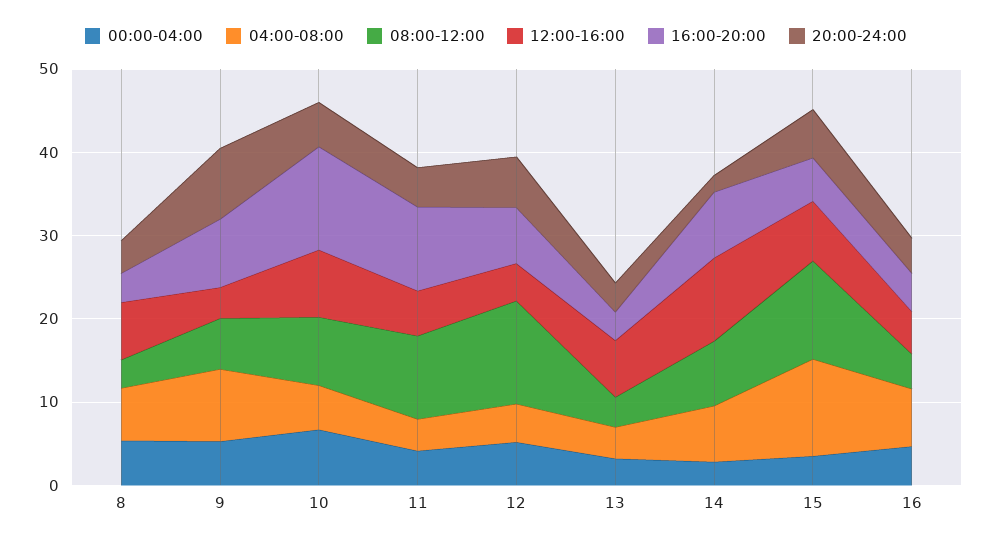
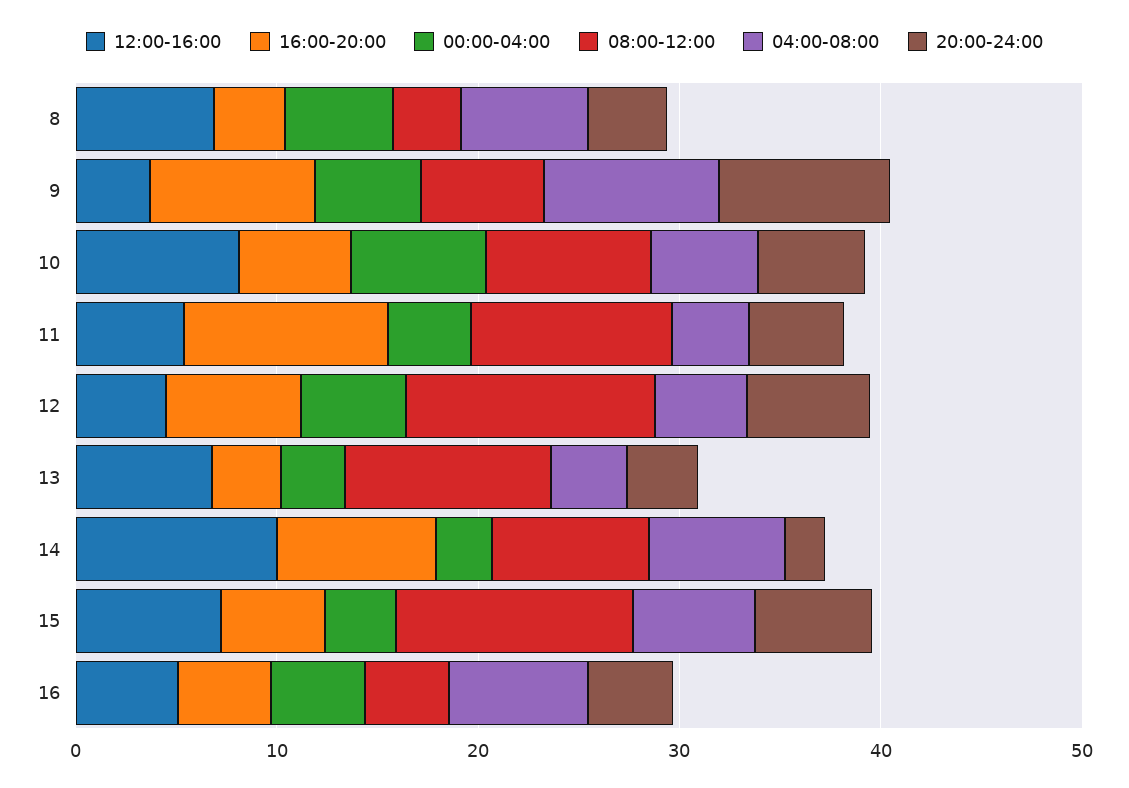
  {
    "00:00-04:00": {
      "8": 6,
      "9": 6,
      "10": 6,
      "11": 4,
      "12": 6,
      "13": 4,
      "14": 2,
      "15": 4,
      "16": 4
    },
    "04:00-08:00": {
      "8": 6,
      "9": 8,
      "10": 6,
      "11": 4,
      "12": 4,
      "13": 4,
      "14": 6,
-     "15": 12,
+     "15": 6,
      "16": 6
    },
    "08:00-12:00": {
      "8": 4,
      "9": 6,
      "10": 8,
      "11": 10,
      "12": 12,
-     "13": 4,
+     "13": 10,
      "14": 8,
      "15": 12,
      "16": 4
    },
    "12:00-16:00": {
      "8": 6,
      "9": 4,
      "10": 8,
      "11": 6,
      "12": 4,
      "13": 6,
      "14": 10,
      "15": 8,
      "16": 6
    },
    "16:00-20:00": {
      "8": 4,
      "9": 8,
-     "10": 12,
+     "10": 6,
      "11": 10,
      "12": 6,
      "13": 4,
      "14": 8,
      "15": 6,
      "16": 4
    },
    "20:00-24:00": {
      "8": 4,
      "9": 8,
      "10": 6,
      "11": 4,
      "12": 6,
      "13": 4,
      "14": 2,
      "15": 6,
      "16": 4
    }
  }

